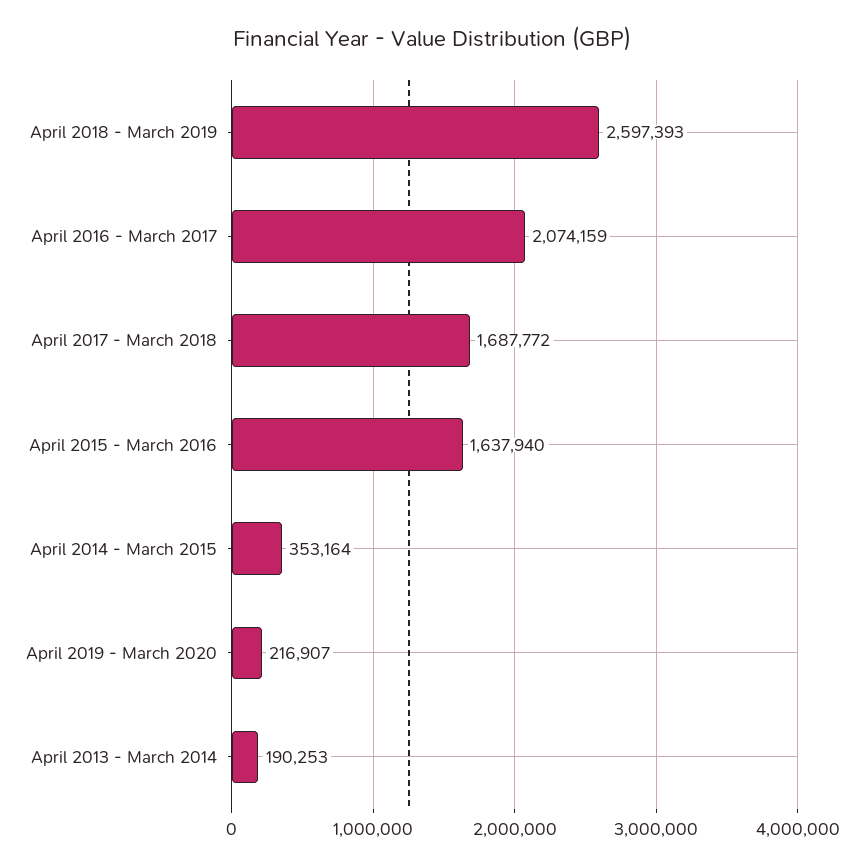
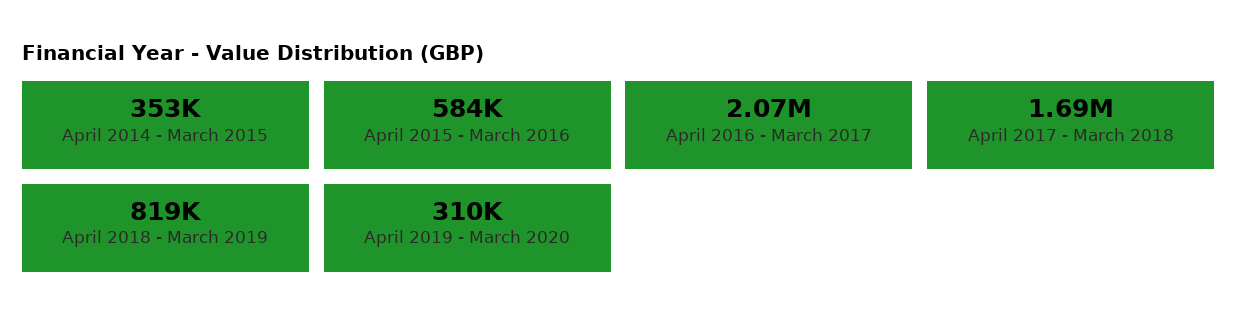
  {
-   "April 2018 - March 2019": 2597393,
+   "April 2018 - March 2019": 819000,
    "April 2016 - March 2017": 2074159,
    "April 2017 - March 2018": 1687772,
-   "April 2015 - March 2016": 1637940,
+   "April 2015 - March 2016": 584000,
    "April 2014 - March 2015": 353164,
-   "April 2019 - March 2020": 216907,
+   "April 2019 - March 2020": 310000
-   "April 2013 - March 2014": 190253
  }

